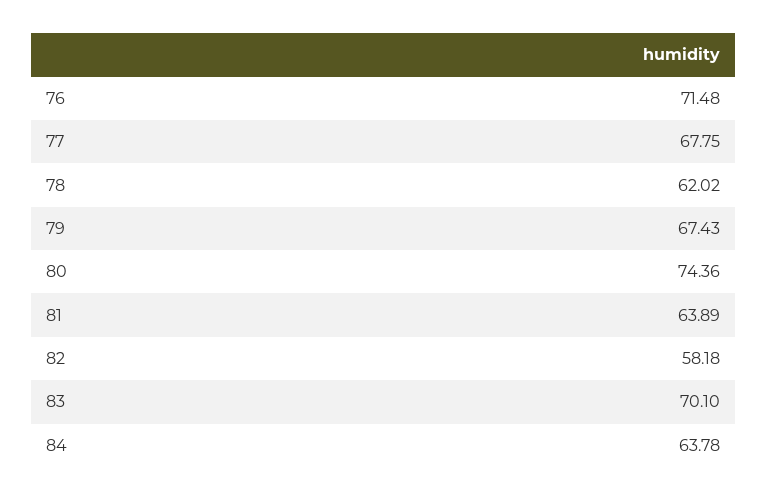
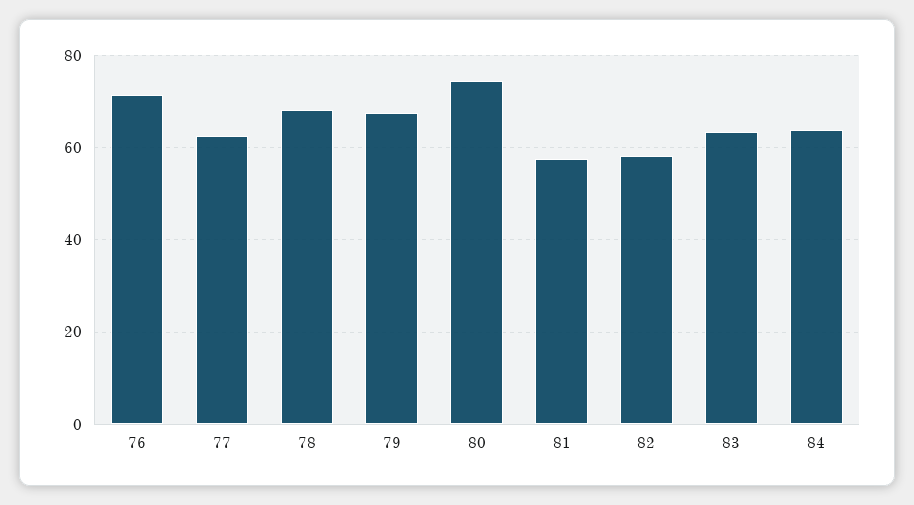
  {
    "76": 71.48,
-   "77": 67.75,
+   "77": 62,
-   "78": 62.02,
+   "78": 68,
    "79": 67.43,
    "80": 74.36,
-   "81": 63.89,
+   "81": 58,
    "82": 58.18,
-   "83": 70.1,
+   "83": 64,
    "84": 63.78
  }

